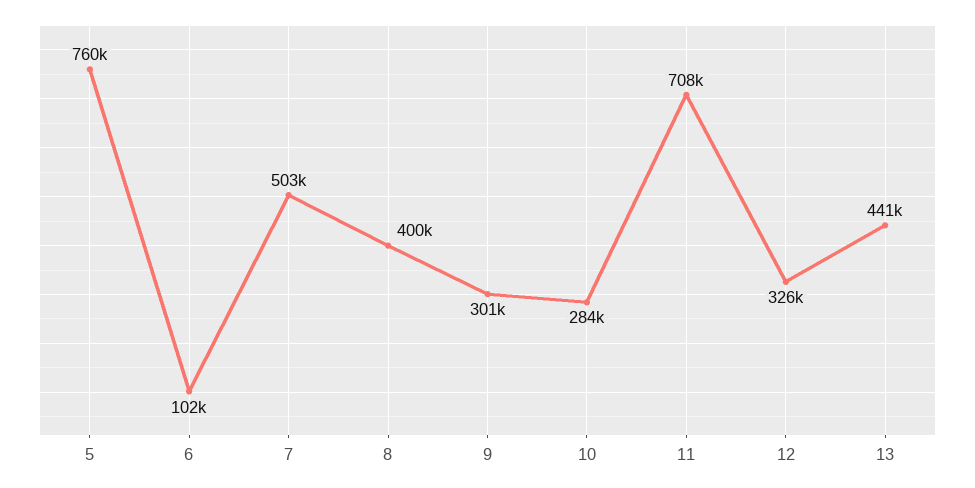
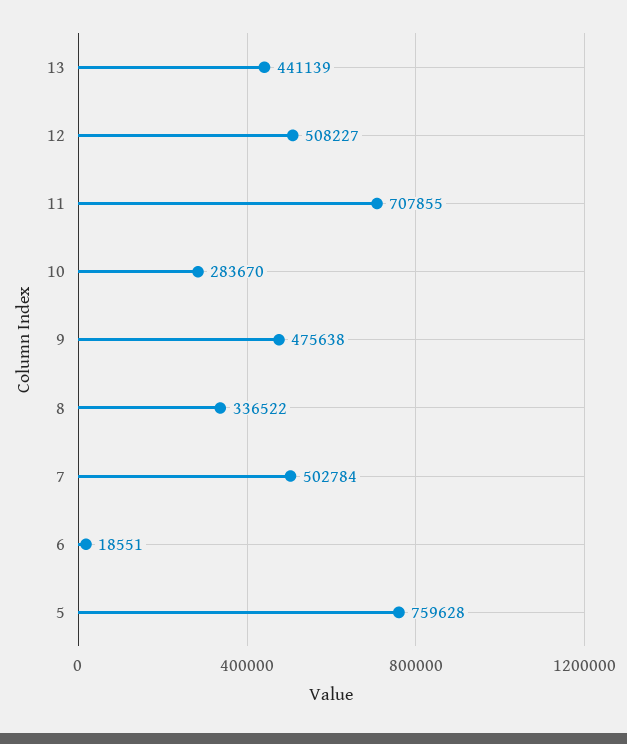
  {
    "5": 759628,
-   "6": 102000,
+   "6": 18551,
    "7": 502784,
-   "8": 400000,
+   "8": 336522,
-   "9": 301000,
+   "9": 475638,
    "10": 283670,
    "11": 707855,
-   "12": 326000,
+   "12": 508227,
    "13": 441139
  }

